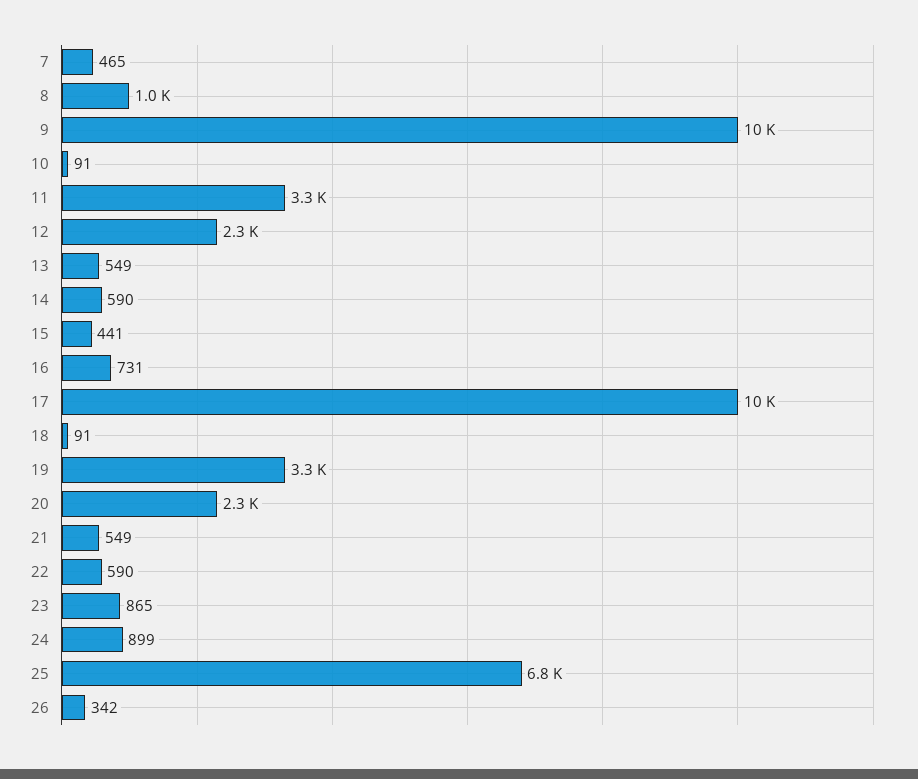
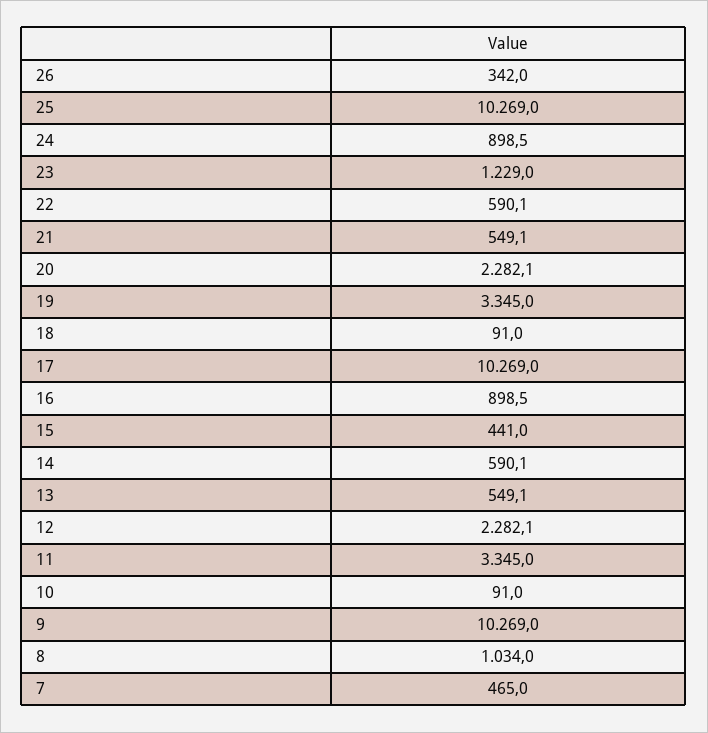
  {
    "7": 465,
    "8": 1034,
    "9": 10269,
    "10": 91,
    "11": 3345,
    "12": 2282.1,
    "13": 549.1,
    "14": 590.1,
    "15": 441,
-   "16": 731,
+   "16": 898.5,
    "17": 10269,
    "18": 91,
    "19": 3345,
    "20": 2282.1,
    "21": 549.1,
    "22": 590.1,
-   "23": 865,
+   "23": 1229,
    "24": 898.5,
-   "25": 6800,
+   "25": 10269,
    "26": 342
  }

